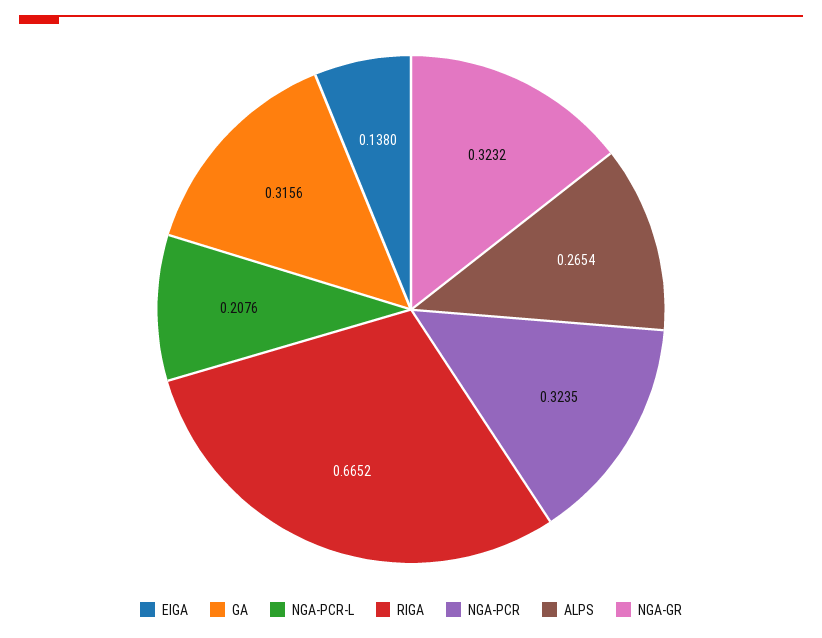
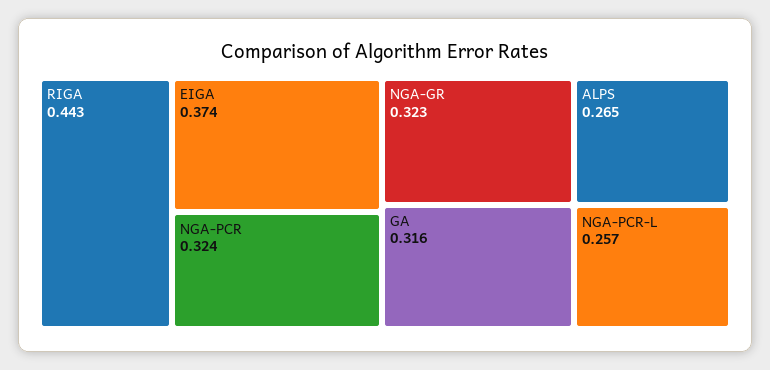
  {
-   "EIGA": 0.138,
+   "EIGA": 0.374,
    "GA": 0.3156,
-   "NGA-PCR-L": 0.2076,
+   "NGA-PCR-L": 0.257,
-   "RIGA": 0.6652,
+   "RIGA": 0.443,
    "NGA-PCR": 0.3235,
    "ALPS": 0.2654,
    "NGA-GR": 0.3232
  }

